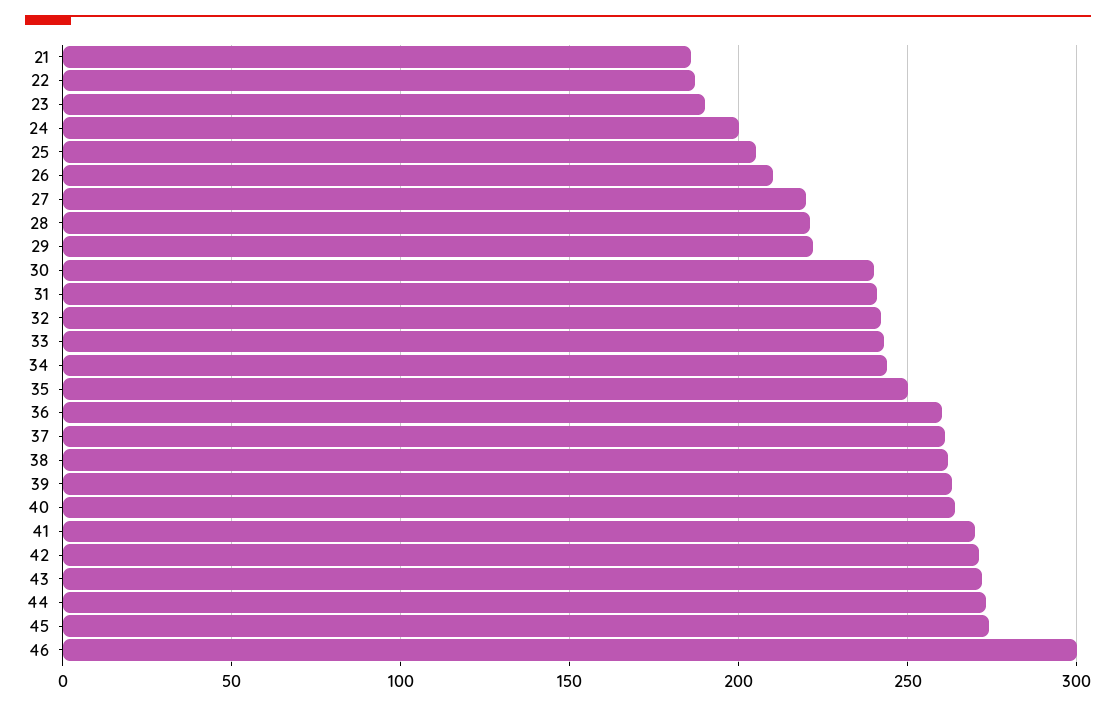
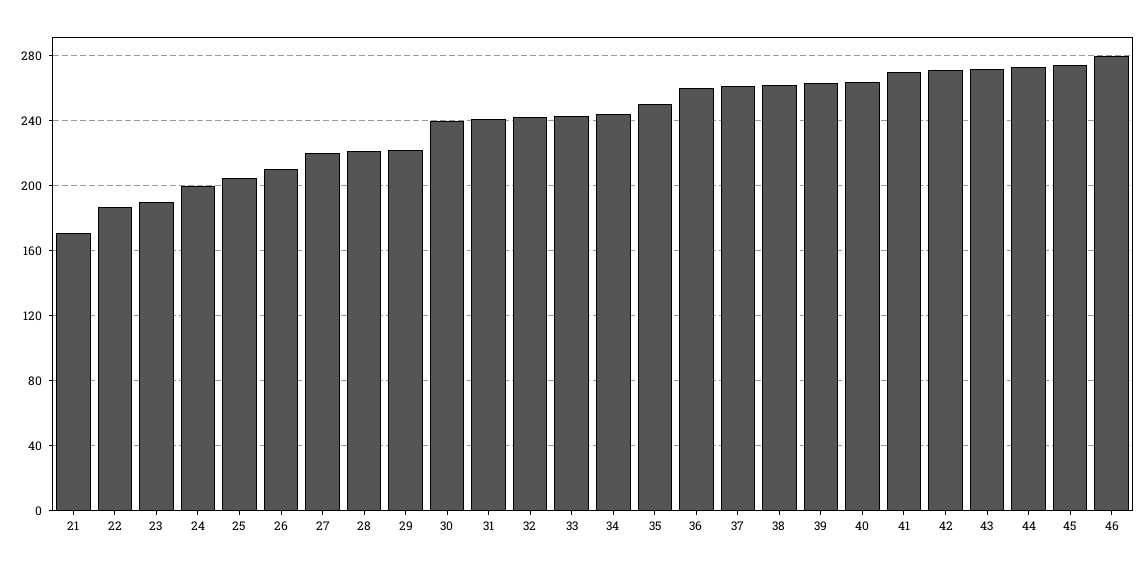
  {
-   "21": 185,
+   "21": 170,
    "22": 185,
    "23": 190,
    "24": 200,
    "25": 205,
    "26": 210,
    "27": 220,
    "28": 220,
    "29": 220,
    "30": 240,
    "31": 240,
    "32": 240,
    "33": 245,
    "34": 245,
    "35": 250,
    "36": 260,
    "37": 260,
    "38": 260,
    "39": 265,
    "40": 265,
    "41": 270,
    "42": 270,
    "43": 270,
    "44": 275,
    "45": 275,
-   "46": 300
+   "46": 280
  }

